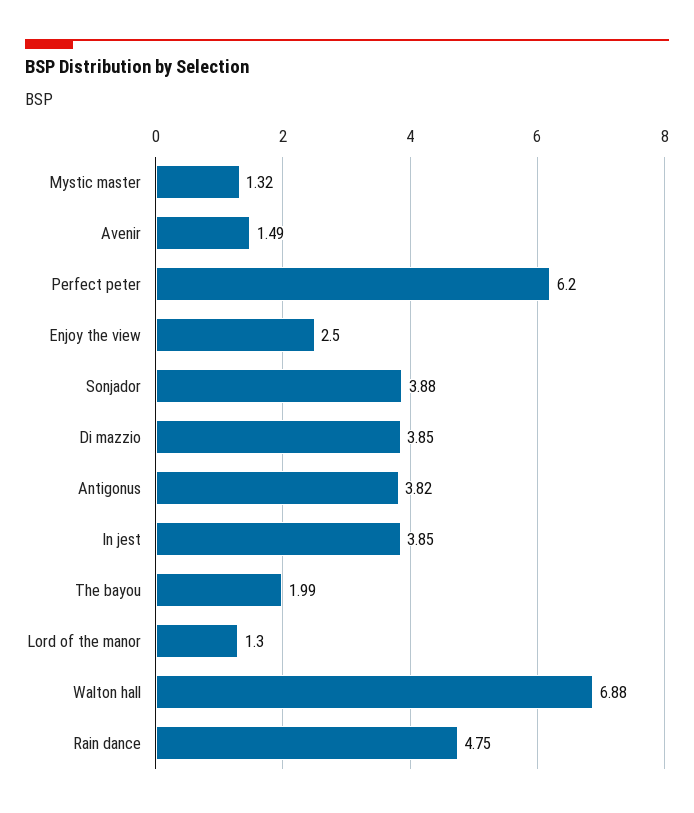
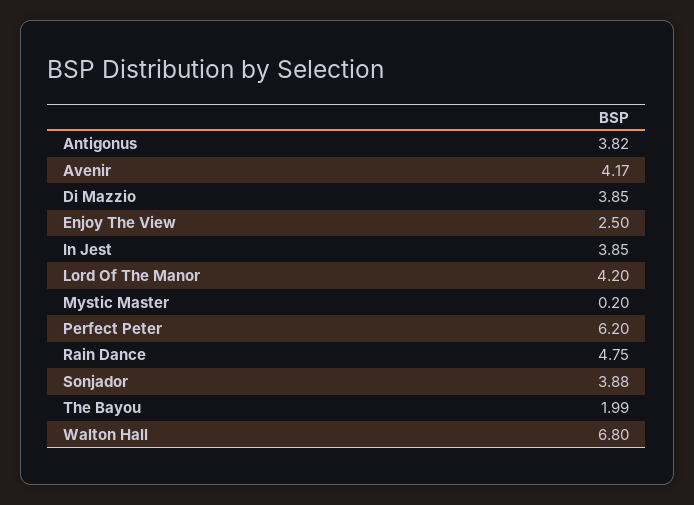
  {
-   "Mystic master": 1.32,
+   "Mystic master": 0.2,
-   "Avenir": 1.49,
+   "Avenir": 4.17,
    "Perfect peter": 6.2,
    "Enjoy the view": 2.5,
    "Sonjador": 3.88,
    "Di mazzio": 3.85,
    "Antigonus": 3.82,
    "In jest": 3.85,
    "The bayou": 1.99,
-   "Lord of the manor": 1.3,
+   "Lord of the manor": 4.2,
-   "Walton hall": 6.88,
+   "Walton hall": 6.8,
    "Rain dance": 4.75
  }

